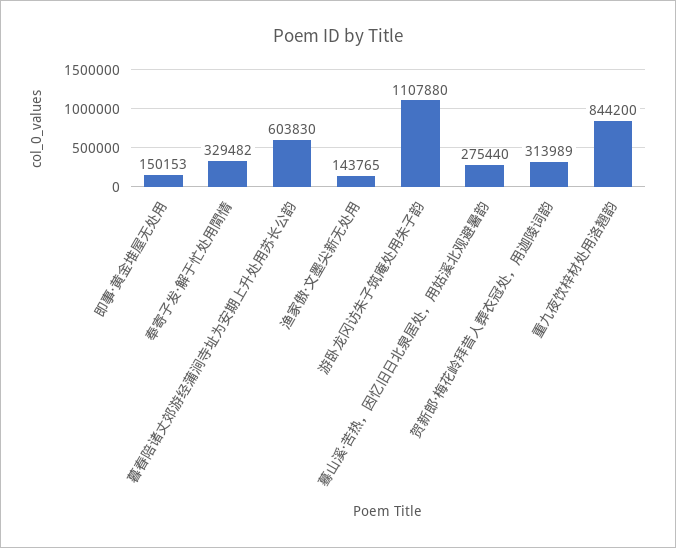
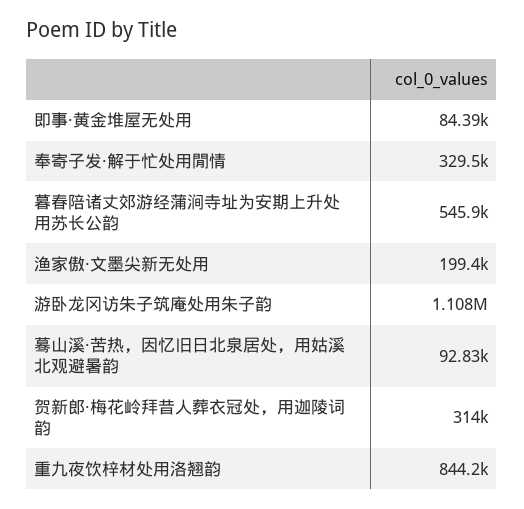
  {
-   "即事·黄金堆屋无处用": 150153,
+   "即事·黄金堆屋无处用": 84390,
    "奉寄子发·解于忙处用閒情": 329482,
-   "暮春陪诸丈郊游经蒲涧寺址为安期上升处用苏长公韵": 603830,
+   "暮春陪诸丈郊游经蒲涧寺址为安期上升处用苏长公韵": 545900,
-   "渔家傲·文墨尖新无处用": 143765,
+   "渔家傲·文墨尖新无处用": 199400,
    "游卧龙冈访朱子筑庵处用朱子韵": 1107880,
-   "蓦山溪·苦热，因忆旧日北泉居处，用姑溪北观避暑韵": 275440,
+   "蓦山溪·苦热，因忆旧日北泉居处，用姑溪北观避暑韵": 92830,
    "贺新郎·梅花岭拜昔人葬衣冠处，用迦陵词韵": 313989,
    "重九夜饮梓材处用洛翘韵": 844200
  }

